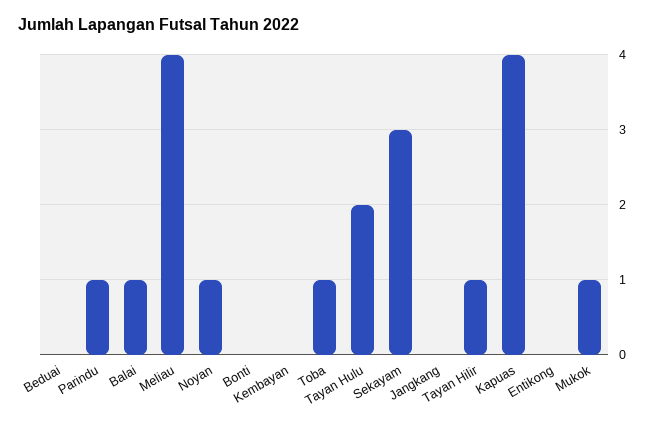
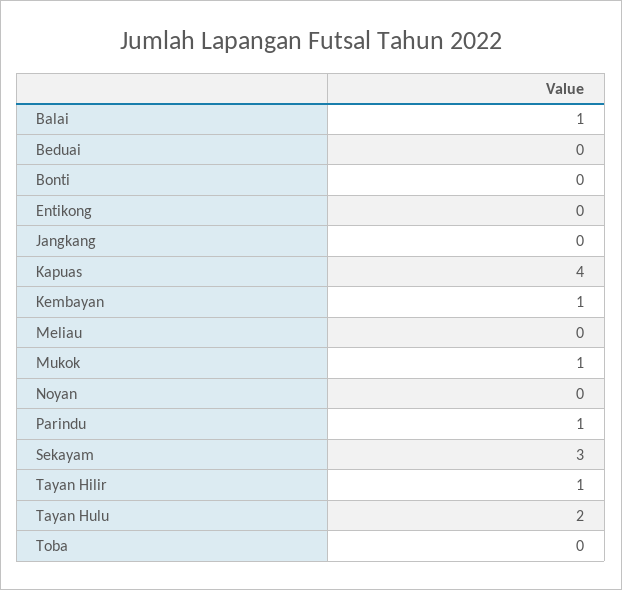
  {
    "Beduai": 0,
    "Parindu": 1,
    "Balai": 1,
-   "Meliau": 4,
+   "Meliau": 0,
-   "Noyan": 1,
+   "Noyan": 0,
    "Bonti": 0,
-   "Kembayan": 0,
+   "Kembayan": 1,
-   "Toba": 1,
+   "Toba": 0,
    "Tayan Hulu": 2,
    "Sekayam": 3,
    "Jangkang": 0,
    "Tayan Hilir": 1,
    "Kapuas": 4,
    "Entikong": 0,
    "Mukok": 1
  }

